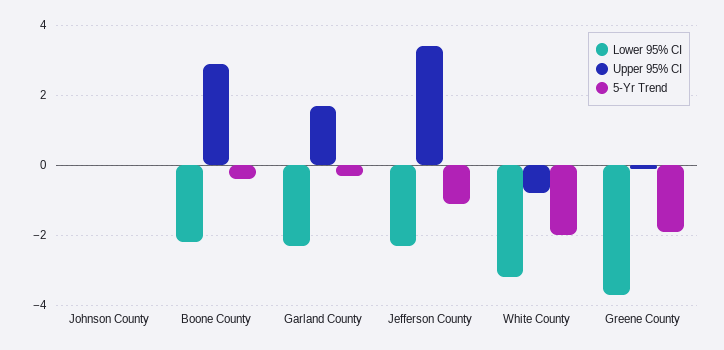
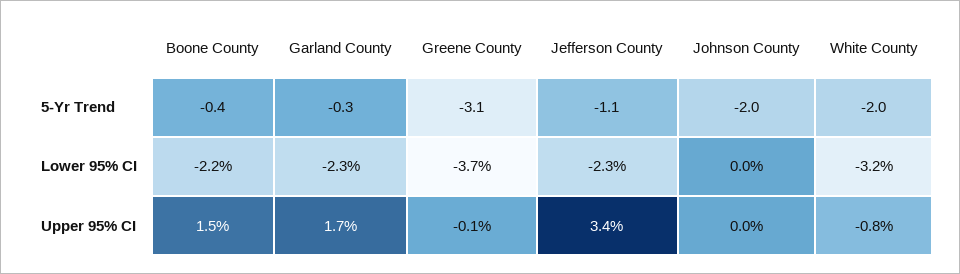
  {
    "Lower 95% CI": {
      "Johnson County": 0,
      "Boone County": -2.2,
      "Garland County": -2.3,
      "Jefferson County": -2.3,
      "White County": -3.2,
      "Greene County": -3.7
    },
    "Upper 95% CI": {
      "Johnson County": 0,
-     "Boone County": 3,
+     "Boone County": 1.5,
      "Garland County": 1.7,
      "Jefferson County": 3.4,
      "White County": -0.8,
      "Greene County": -0.1
    },
    "5-Yr Trend": {
-     "Johnson County": 0,
+     "Johnson County": -2,
      "Boone County": -0.4,
      "Garland County": -0.3,
      "Jefferson County": -1.1,
      "White County": -2,
-     "Greene County": -2
+     "Greene County": -3.1
    }
  }

